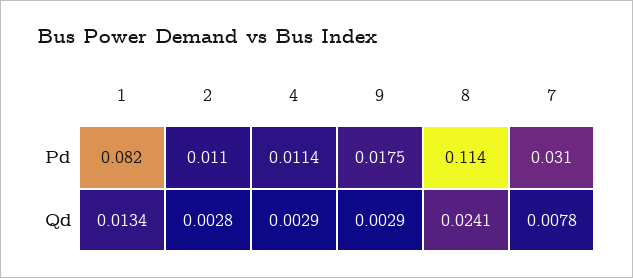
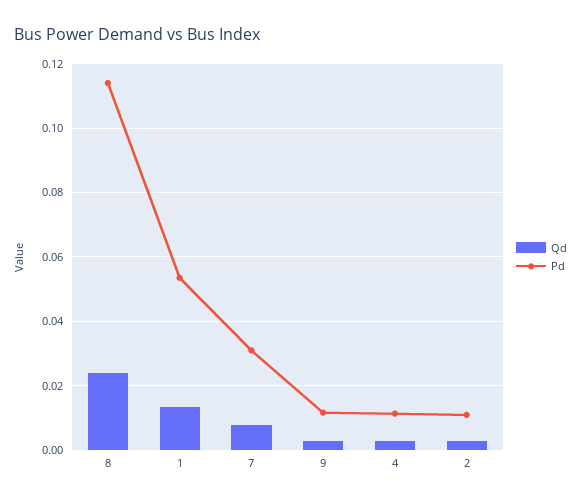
  {
    "Pd": {
-     "1": 0.082,
+     "1": 0.054,
      "2": 0.011,
      "4": 0.0114,
-     "9": 0.0175,
+     "9": 0.012,
      "8": 0.114,
      "7": 0.031
    },
    "Qd": {
      "1": 0.0134,
      "2": 0.0028,
      "4": 0.0029,
      "9": 0.0029,
      "8": 0.0241,
      "7": 0.0078
    }
  }

